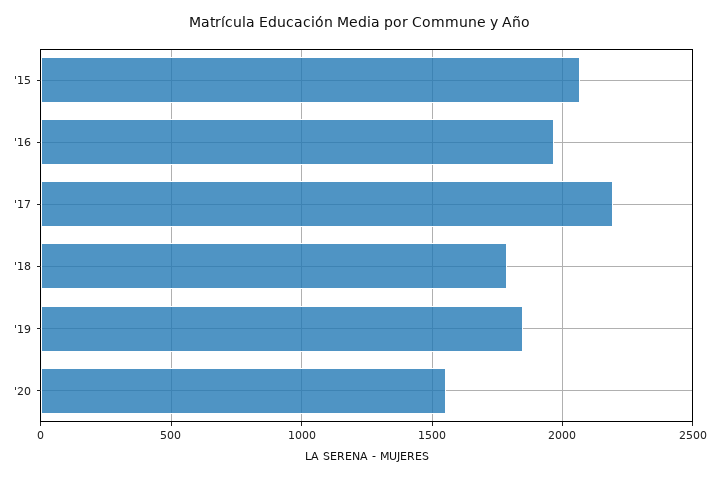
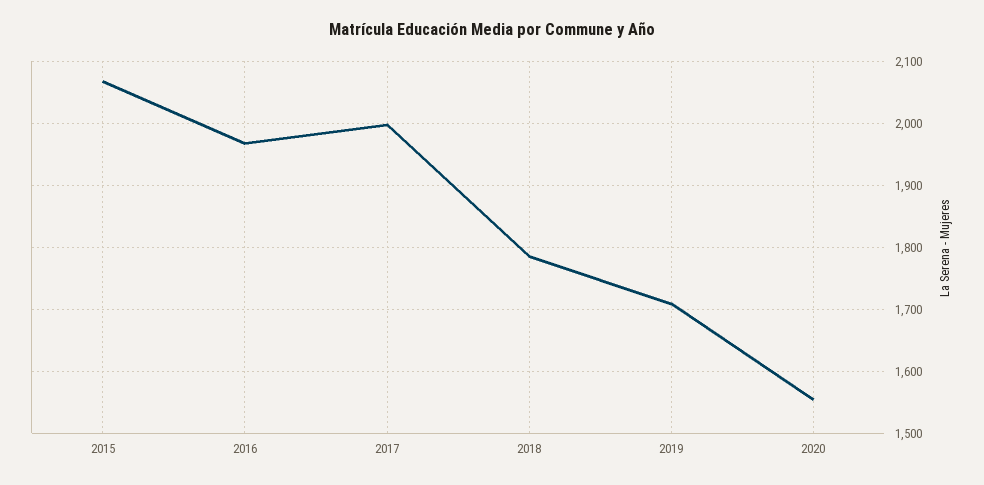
  {
    "'15": 2070,
    "'16": 1970,
-   "'17": 2200,
+   "'17": 2000,
    "'18": 1790,
-   "'19": 1850,
+   "'19": 1710,
    "'20": 1550
  }

